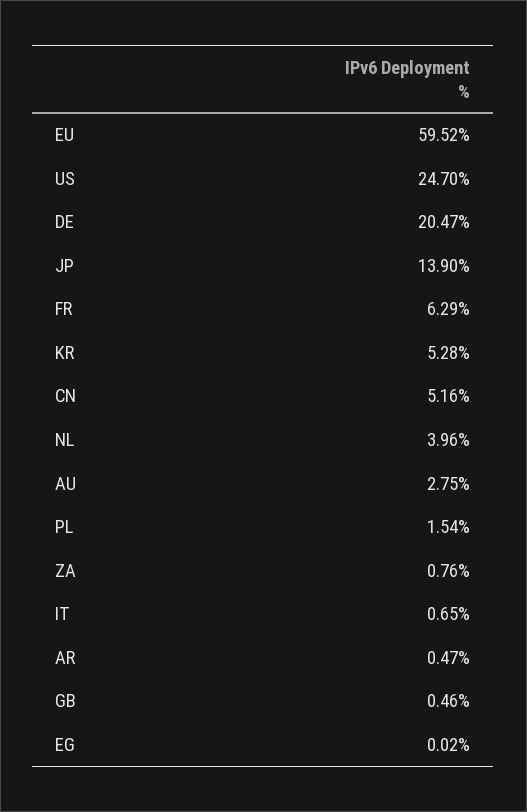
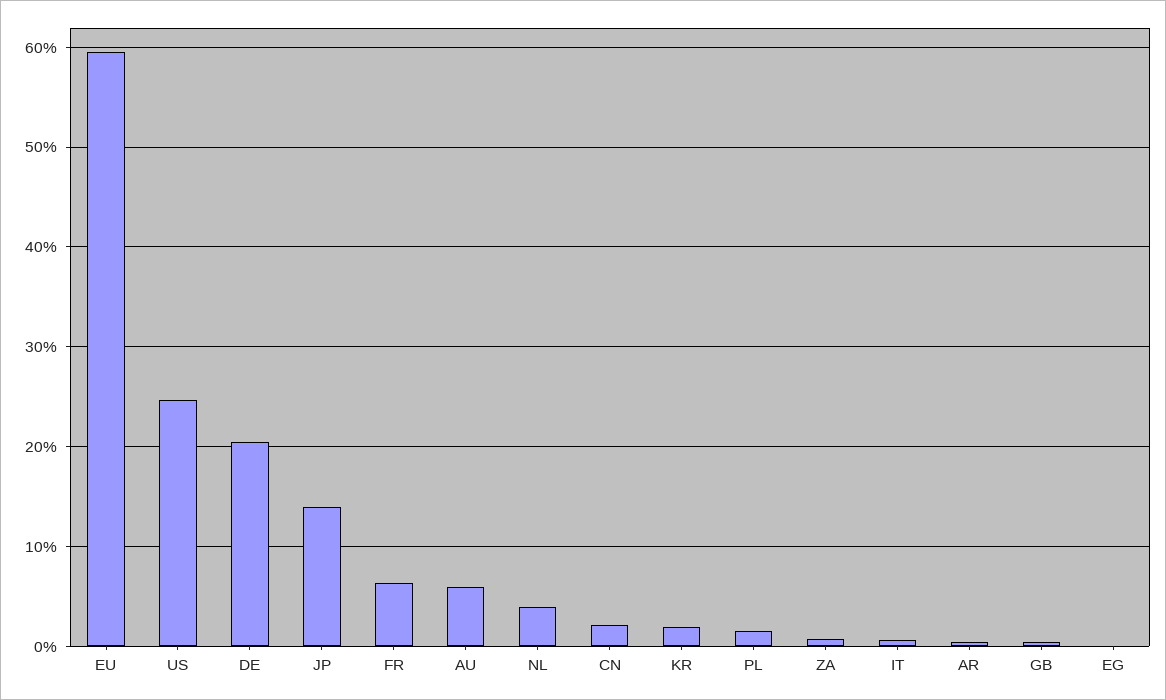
  {
    "EU": 59.52,
    "US": 24.7,
    "DE": 20.47,
    "JP": 13.9,
    "FR": 6.29,
-   "KR": 5.28,
+   "KR": 2,
-   "CN": 5.16,
+   "CN": 2,
    "NL": 3.96,
-   "AU": 2.75,
+   "AU": 6,
    "PL": 1.54,
    "ZA": 0.76,
    "IT": 0.65,
    "AR": 0.47,
    "GB": 0.46,
    "EG": 0.02
  }

